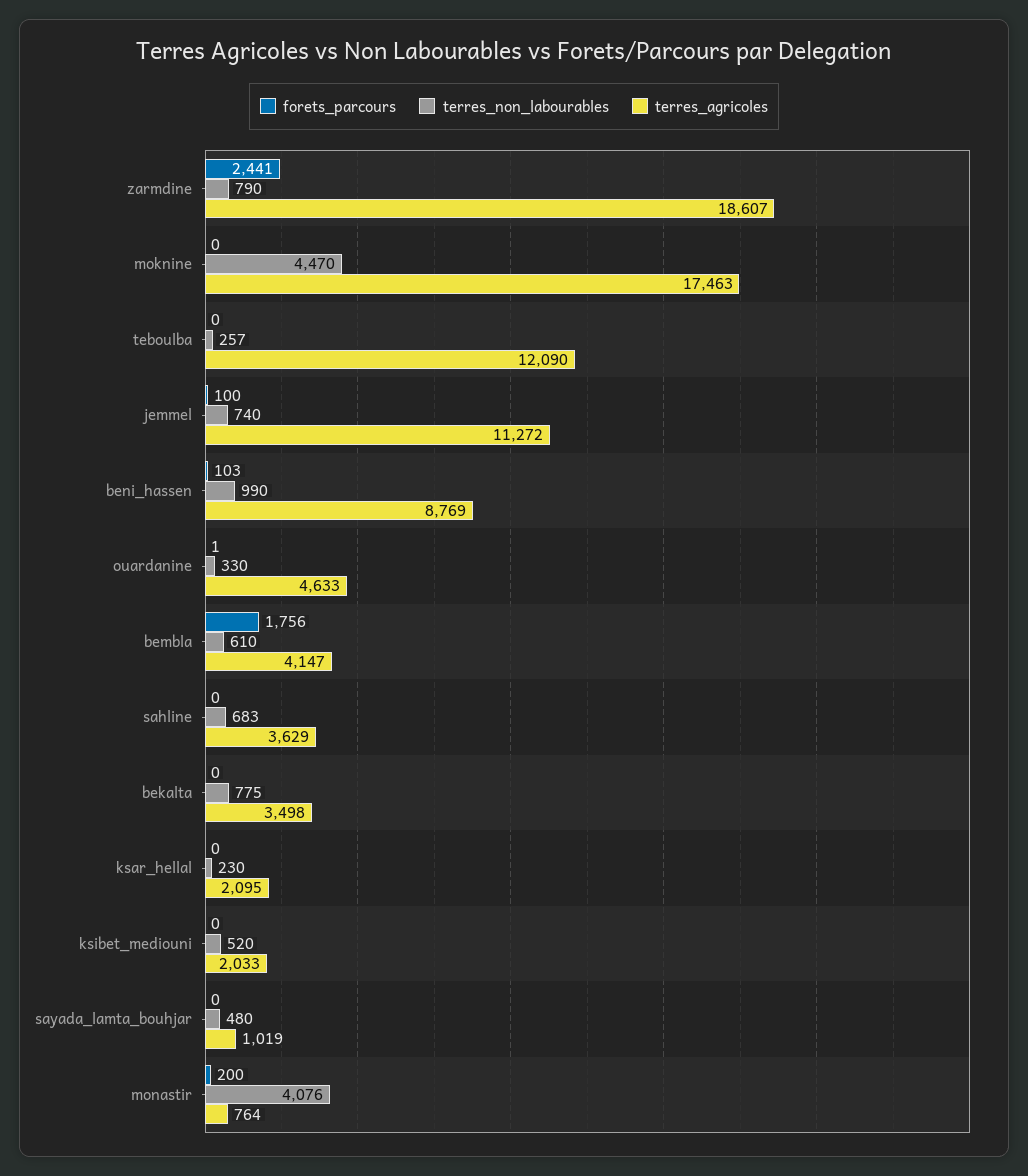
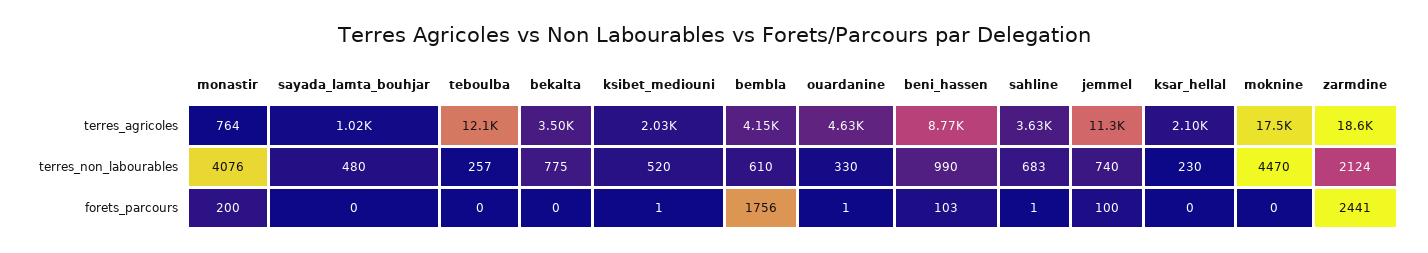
  {
    "forets_parcours": {
      "zarmdine": 2441,
      "moknine": 0,
      "teboulba": 0,
      "jemmel": 100,
      "beni_hassen": 103,
      "ouardanine": 1,
      "bembla": 1756,
-     "sahline": 0,
+     "sahline": 1,
      "bekalta": 0,
      "ksar_hellal": 0,
-     "ksibet_mediouni": 0,
+     "ksibet_mediouni": 1,
      "sayada_lamta_bouhjar": 0,
      "monastir": 200
    },
    "terres_non_labourables": {
-     "zarmdine": 790,
+     "zarmdine": 2124,
      "moknine": 4470,
      "teboulba": 257,
      "jemmel": 740,
      "beni_hassen": 990,
      "ouardanine": 330,
      "bembla": 610,
      "sahline": 683,
      "bekalta": 775,
      "ksar_hellal": 230,
      "ksibet_mediouni": 520,
      "sayada_lamta_bouhjar": 480,
      "monastir": 4076
    },
    "terres_agricoles": {
      "zarmdine": 18607,
      "moknine": 17463,
      "teboulba": 12090,
      "jemmel": 11272,
      "beni_hassen": 8769,
      "ouardanine": 4633,
      "bembla": 4147,
      "sahline": 3629,
      "bekalta": 3498,
      "ksar_hellal": 2095,
      "ksibet_mediouni": 2033,
      "sayada_lamta_bouhjar": 1019,
      "monastir": 764
    }
  }

